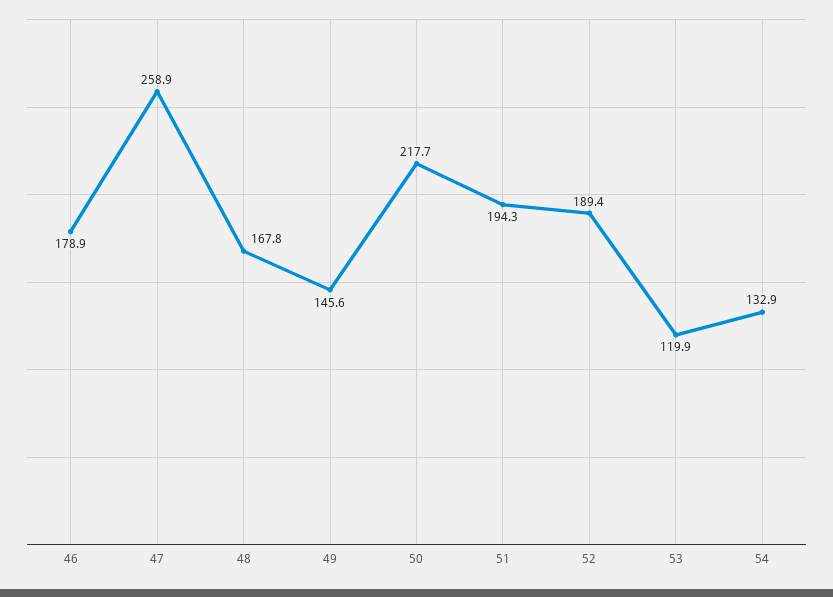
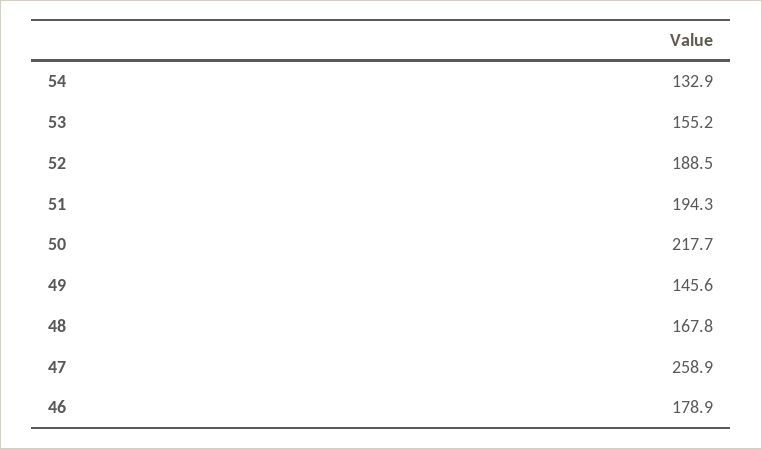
  {
    "46": 178.9,
    "47": 258.9,
    "48": 167.8,
    "49": 145.6,
    "50": 217.7,
    "51": 194.3,
-   "52": 189.4,
+   "52": 188.5,
-   "53": 119.9,
+   "53": 155.2,
    "54": 132.9
  }

